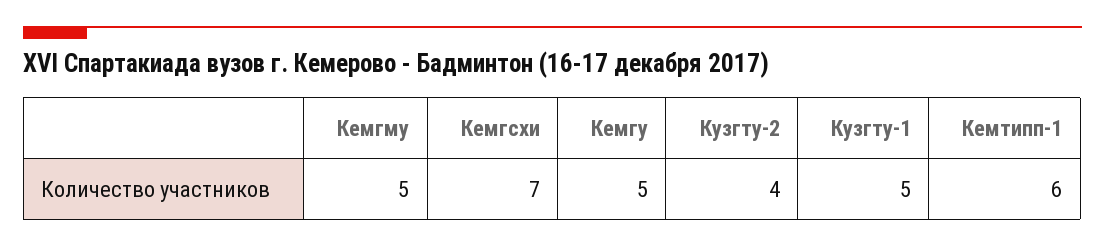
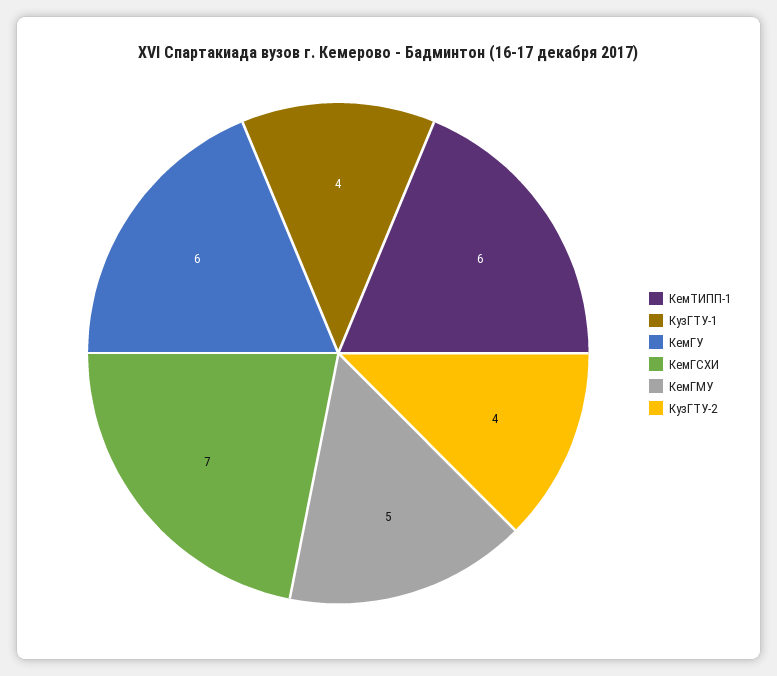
  {
    "Кемгму": 5,
    "Кемгсхи": 7,
-   "Кемгу": 5,
+   "Кемгу": 6,
    "Кузгту-2": 4,
-   "Кузгту-1": 5,
+   "Кузгту-1": 4,
    "Кемтипп-1": 6
  }

